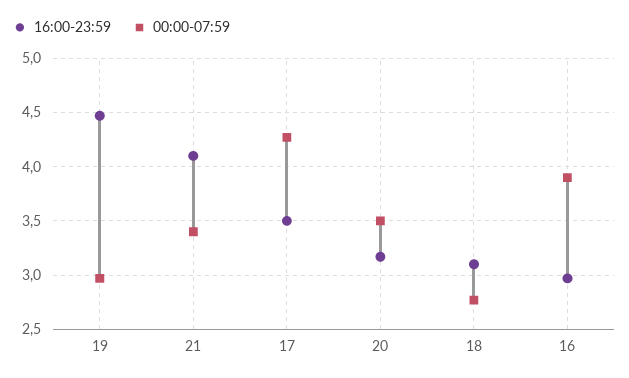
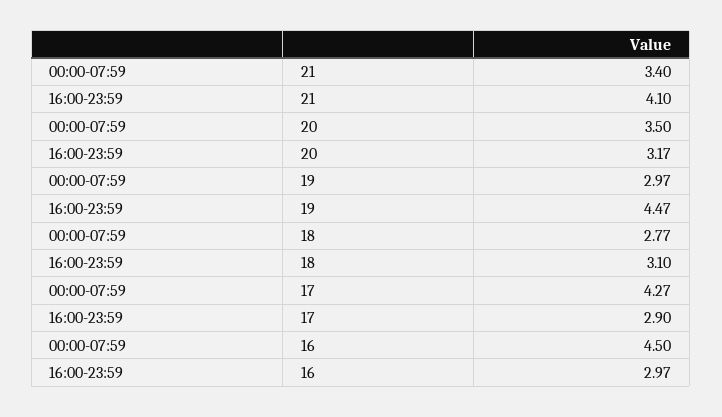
  {
    "16:00-23:59": {
      "19": 4.47,
      "21": 4.1,
-     "17": 3.5,
+     "17": 2.9,
      "20": 3.17,
      "18": 3.1,
      "16": 2.97
    },
    "00:00-07:59": {
      "19": 2.97,
      "21": 3.4,
      "17": 4.27,
      "20": 3.5,
      "18": 2.77,
-     "16": 3.9
+     "16": 4.5
    }
  }

